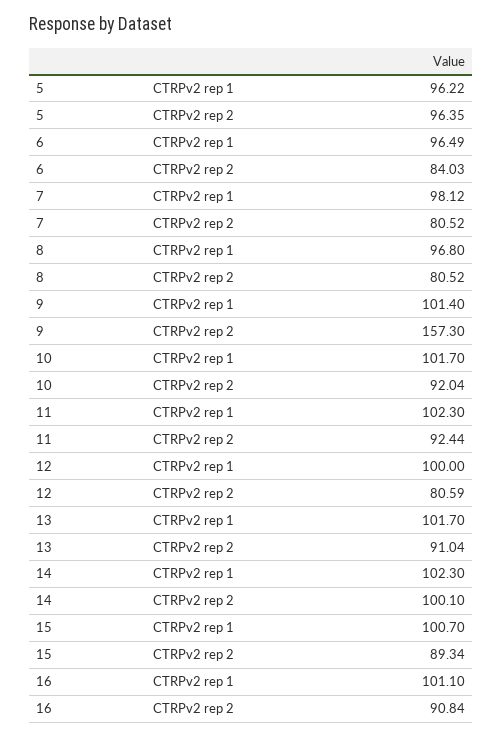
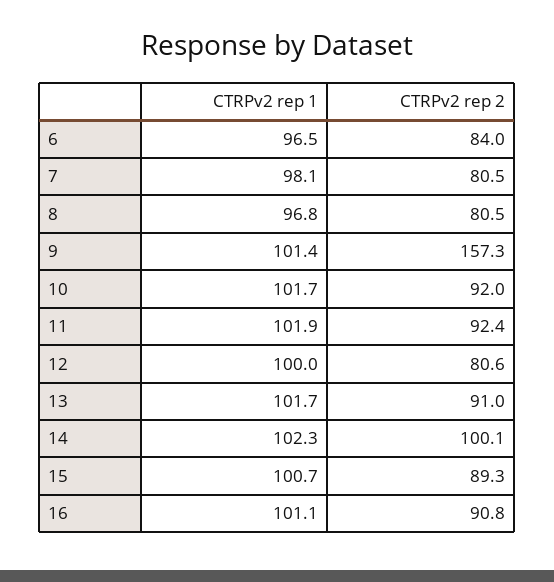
  {
-   "5": {
-     "CTRPv2 rep 1": 96.22,
-     "CTRPv2 rep 2": 96.35
-   },
    "6": {
      "CTRPv2 rep 1": 96.49,
      "CTRPv2 rep 2": 84.03
    },
    "7": {
      "CTRPv2 rep 1": 98.12,
      "CTRPv2 rep 2": 80.52
    },
    "8": {
      "CTRPv2 rep 1": 96.8,
      "CTRPv2 rep 2": 80.52
    },
    "9": {
      "CTRPv2 rep 1": 101.4,
      "CTRPv2 rep 2": 157.3
    },
    "10": {
      "CTRPv2 rep 1": 101.7,
      "CTRPv2 rep 2": 92.04
    },
    "11": {
-     "CTRPv2 rep 1": 102.3,
+     "CTRPv2 rep 1": 101.9,
      "CTRPv2 rep 2": 92.44
    },
    "12": {
      "CTRPv2 rep 1": 100,
      "CTRPv2 rep 2": 80.59
    },
    "13": {
      "CTRPv2 rep 1": 101.7,
      "CTRPv2 rep 2": 91.04
    },
    "14": {
      "CTRPv2 rep 1": 102.3,
      "CTRPv2 rep 2": 100.1
    },
    "15": {
      "CTRPv2 rep 1": 100.7,
      "CTRPv2 rep 2": 89.34
    },
    "16": {
      "CTRPv2 rep 1": 101.1,
      "CTRPv2 rep 2": 90.84
    }
  }

